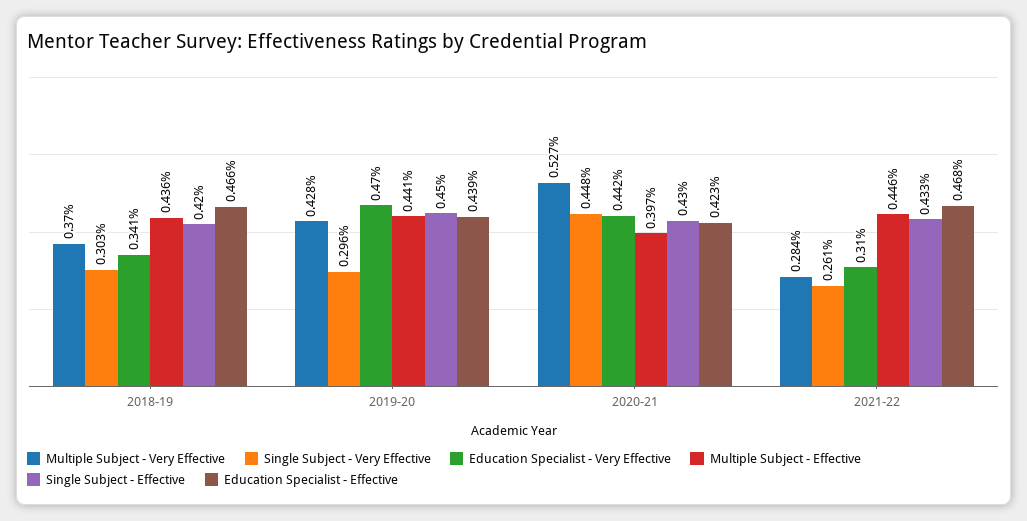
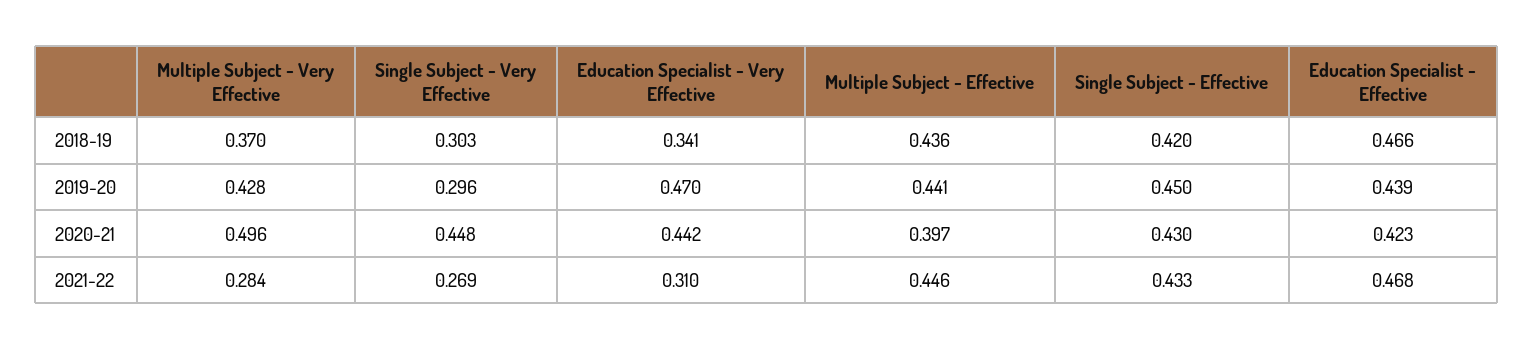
  {
    "Multiple Subject - Very Effective": {
      "2018-19": 0.37,
      "2019-20": 0.428,
-     "2020-21": 0.527,
+     "2020-21": 0.496,
      "2021-22": 0.284
    },
    "Single Subject - Very Effective": {
      "2018-19": 0.303,
      "2019-20": 0.296,
      "2020-21": 0.448,
-     "2021-22": 0.261
+     "2021-22": 0.269
    },
    "Education Specialist - Very Effective": {
      "2018-19": 0.341,
      "2019-20": 0.47,
      "2020-21": 0.442,
      "2021-22": 0.31
    },
    "Multiple Subject - Effective": {
      "2018-19": 0.436,
      "2019-20": 0.441,
      "2020-21": 0.397,
      "2021-22": 0.446
    },
    "Single Subject - Effective": {
      "2018-19": 0.42,
      "2019-20": 0.45,
      "2020-21": 0.43,
      "2021-22": 0.433
    },
    "Education Specialist - Effective": {
      "2018-19": 0.466,
      "2019-20": 0.439,
      "2020-21": 0.423,
      "2021-22": 0.468
    }
  }

